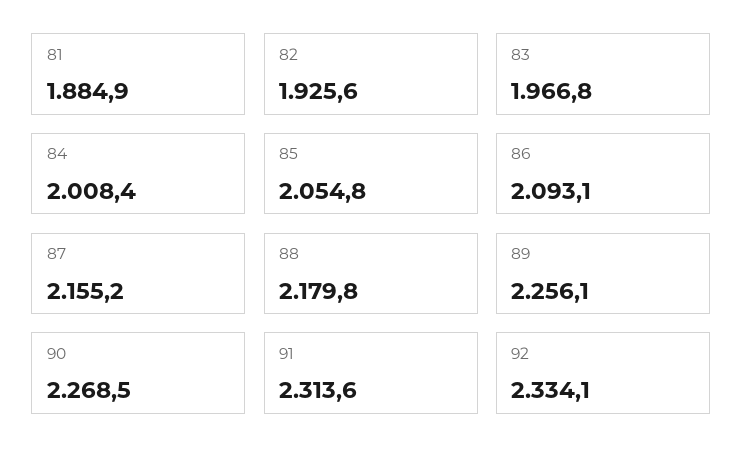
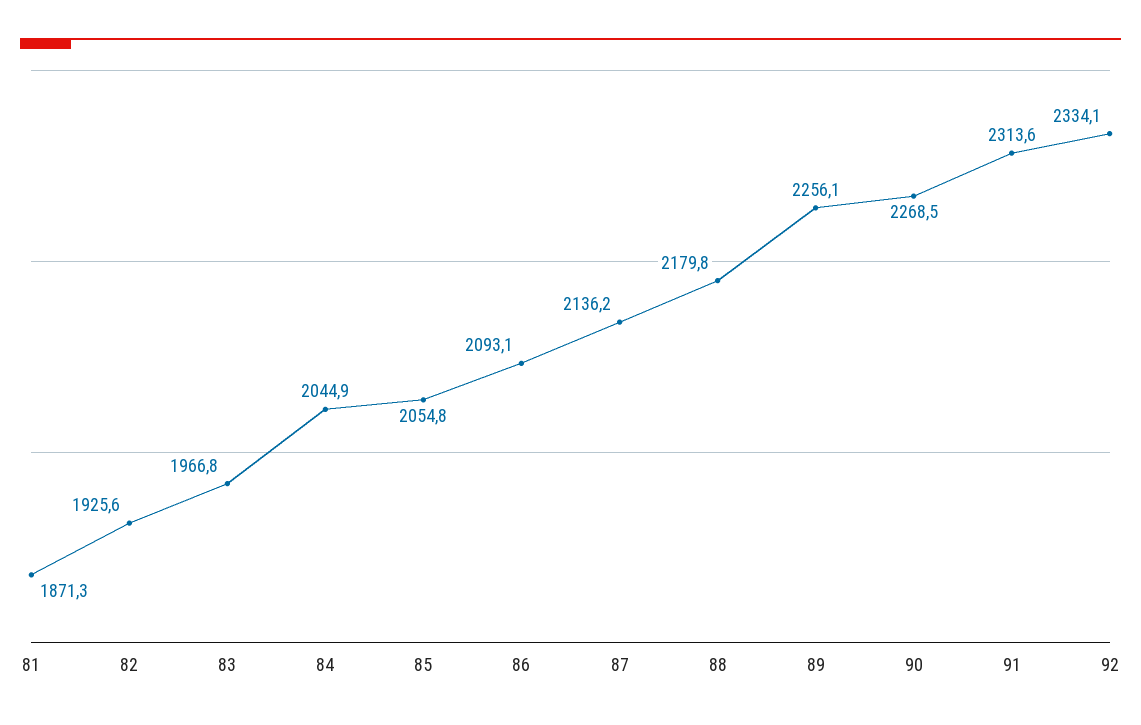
  {
-   "81": 1884.9,
+   "81": 1871.3,
    "82": 1925.6,
    "83": 1966.8,
-   "84": 2008.4,
+   "84": 2044.9,
    "85": 2054.8,
    "86": 2093.1,
-   "87": 2155.2,
+   "87": 2136.2,
    "88": 2179.8,
    "89": 2256.1,
    "90": 2268.5,
    "91": 2313.6,
    "92": 2334.1
  }

